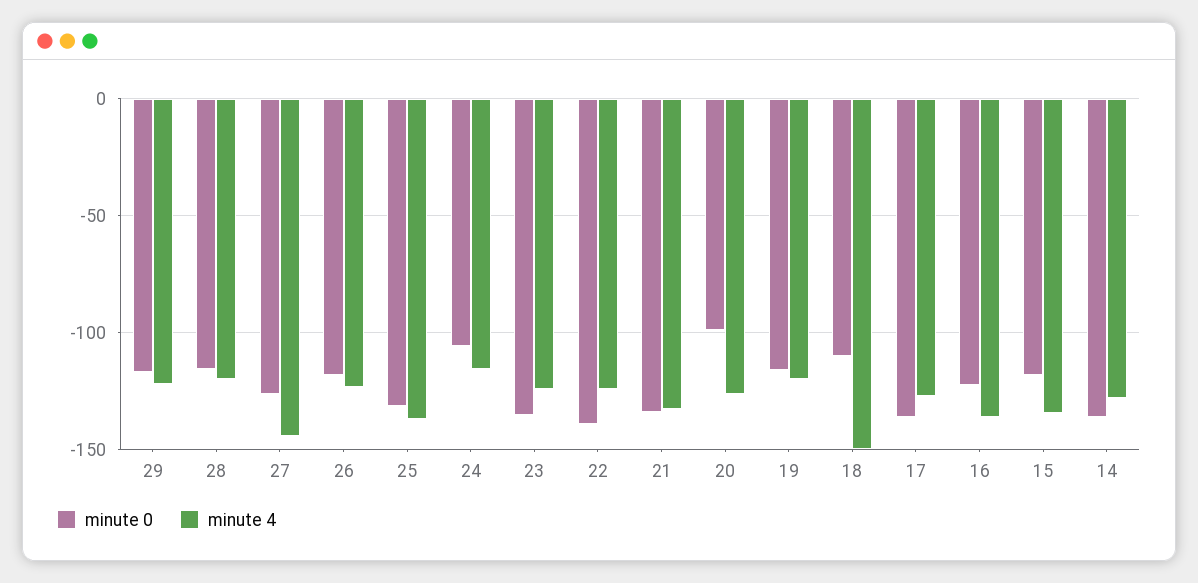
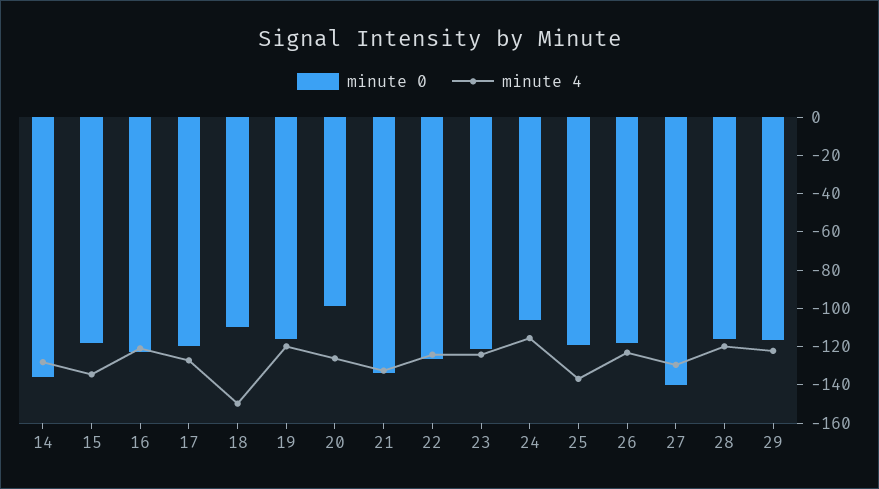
  {
    "minute 0": {
      "29": -115,
      "28": -115,
-     "27": -125,
+     "27": -140,
      "26": -120,
-     "25": -130,
+     "25": -120,
      "24": -105,
-     "23": -135,
+     "23": -120,
-     "22": -140,
+     "22": -125,
      "21": -135,
      "20": -100,
      "19": -115,
      "18": -110,
-     "17": -135,
+     "17": -120,
      "16": -125,
      "15": -120,
      "14": -135
    },
    "minute 4": {
      "29": -120,
      "28": -120,
-     "27": -145,
+     "27": -130,
      "26": -125,
      "25": -135,
      "24": -115,
      "23": -125,
      "22": -125,
      "21": -135,
      "20": -125,
      "19": -120,
      "18": -150,
      "17": -125,
-     "16": -135,
+     "16": -120,
      "15": -135,
      "14": -130
    }
  }

